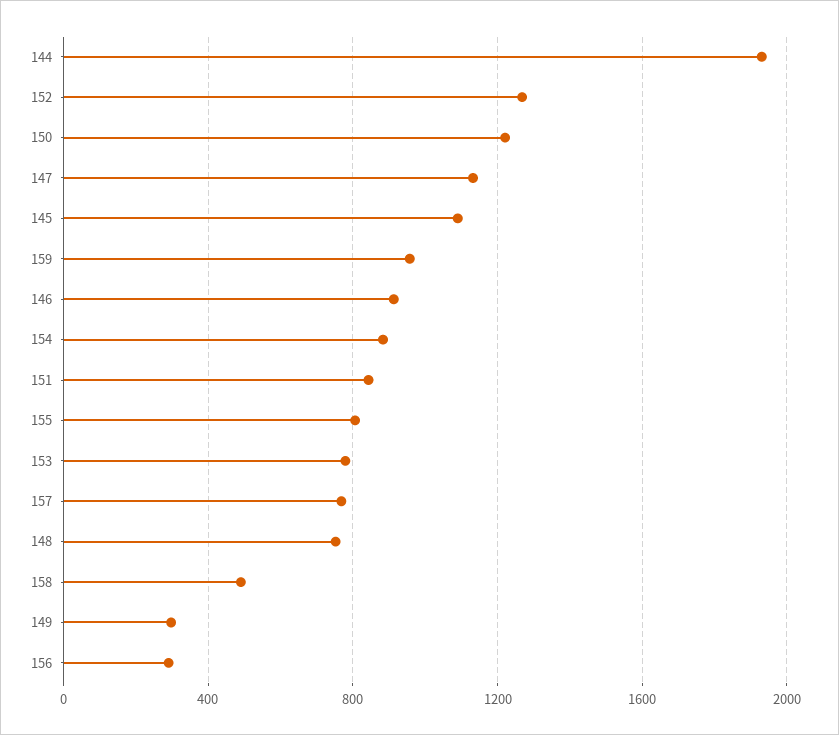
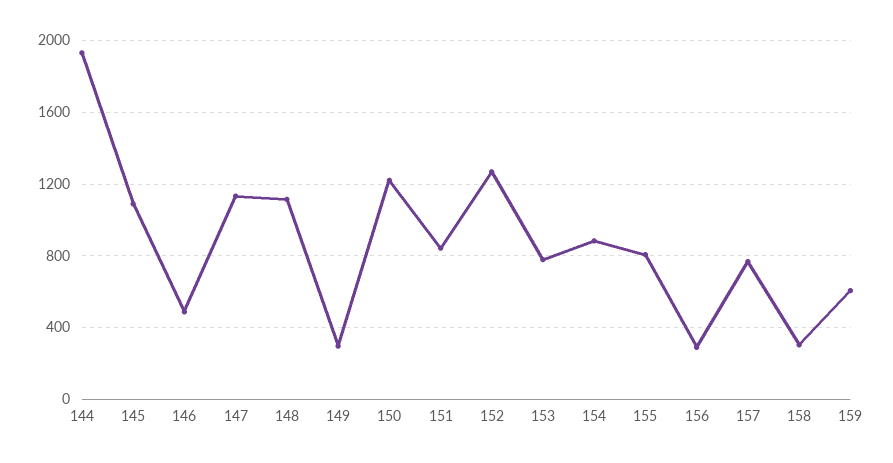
  {
    "144": 1950,
    "152": 1250,
    "150": 1200,
    "147": 1150,
    "145": 1100,
-   "159": 950,
+   "159": 600,
-   "146": 900,
+   "146": 500,
    "154": 900,
    "151": 850,
    "155": 800,
    "153": 800,
    "157": 750,
-   "148": 750,
+   "148": 1100,
-   "158": 500,
+   "158": 300,
    "149": 300,
    "156": 300
  }

